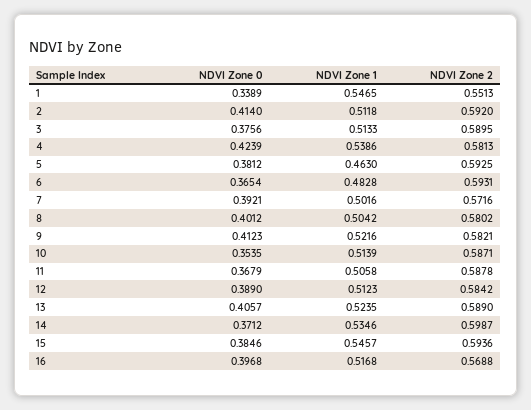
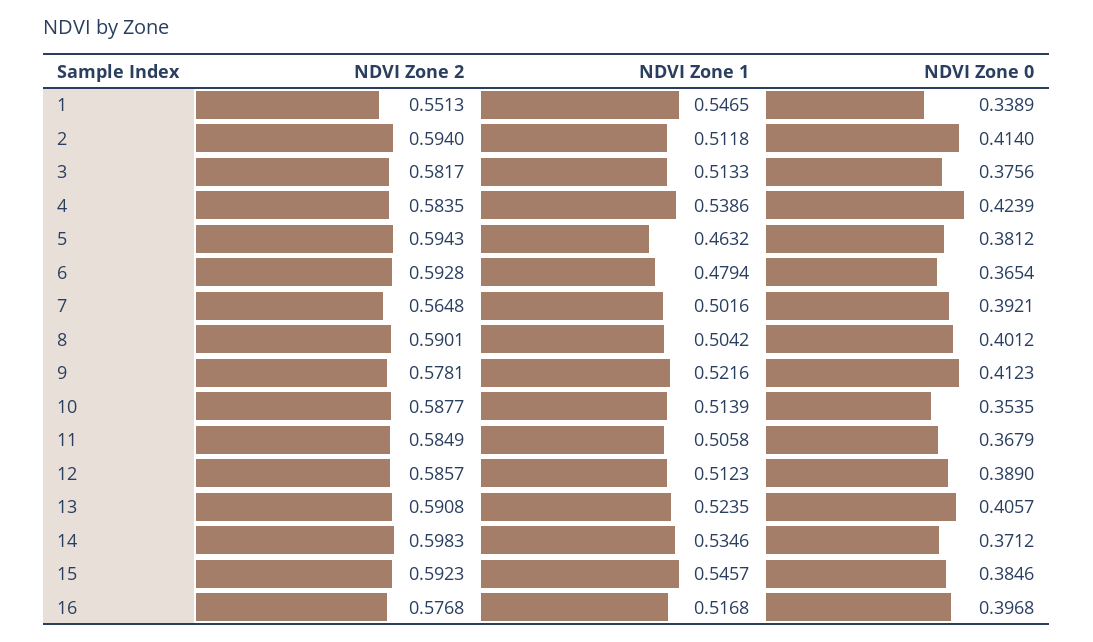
  {
    "NDVI Zone 0": {
      "1": 0.3389,
      "2": 0.414,
      "3": 0.3756,
      "4": 0.4239,
      "5": 0.3812,
      "6": 0.3654,
      "7": 0.3921,
      "8": 0.4012,
      "9": 0.4123,
      "10": 0.3535,
      "11": 0.3679,
      "12": 0.389,
      "13": 0.4057,
      "14": 0.3712,
      "15": 0.3846,
      "16": 0.3968
    },
    "NDVI Zone 1": {
      "1": 0.5465,
      "2": 0.5118,
      "3": 0.5133,
      "4": 0.5386,
-     "5": 0.463,
+     "5": 0.4632,
-     "6": 0.4828,
+     "6": 0.4794,
      "7": 0.5016,
      "8": 0.5042,
      "9": 0.5216,
      "10": 0.5139,
      "11": 0.5058,
      "12": 0.5123,
      "13": 0.5235,
      "14": 0.5346,
      "15": 0.5457,
      "16": 0.5168
    },
    "NDVI Zone 2": {
      "1": 0.5513,
-     "2": 0.592,
+     "2": 0.594,
-     "3": 0.5895,
+     "3": 0.5817,
-     "4": 0.5813,
+     "4": 0.5835,
-     "5": 0.5925,
+     "5": 0.5943,
-     "6": 0.5931,
+     "6": 0.5928,
-     "7": 0.5716,
+     "7": 0.5648,
-     "8": 0.5802,
+     "8": 0.5901,
-     "9": 0.5821,
+     "9": 0.5781,
-     "10": 0.5871,
+     "10": 0.5877,
-     "11": 0.5878,
+     "11": 0.5849,
-     "12": 0.5842,
+     "12": 0.5857,
-     "13": 0.589,
+     "13": 0.5908,
-     "14": 0.5987,
+     "14": 0.5983,
-     "15": 0.5936,
+     "15": 0.5923,
-     "16": 0.5688
+     "16": 0.5768
    }
  }

